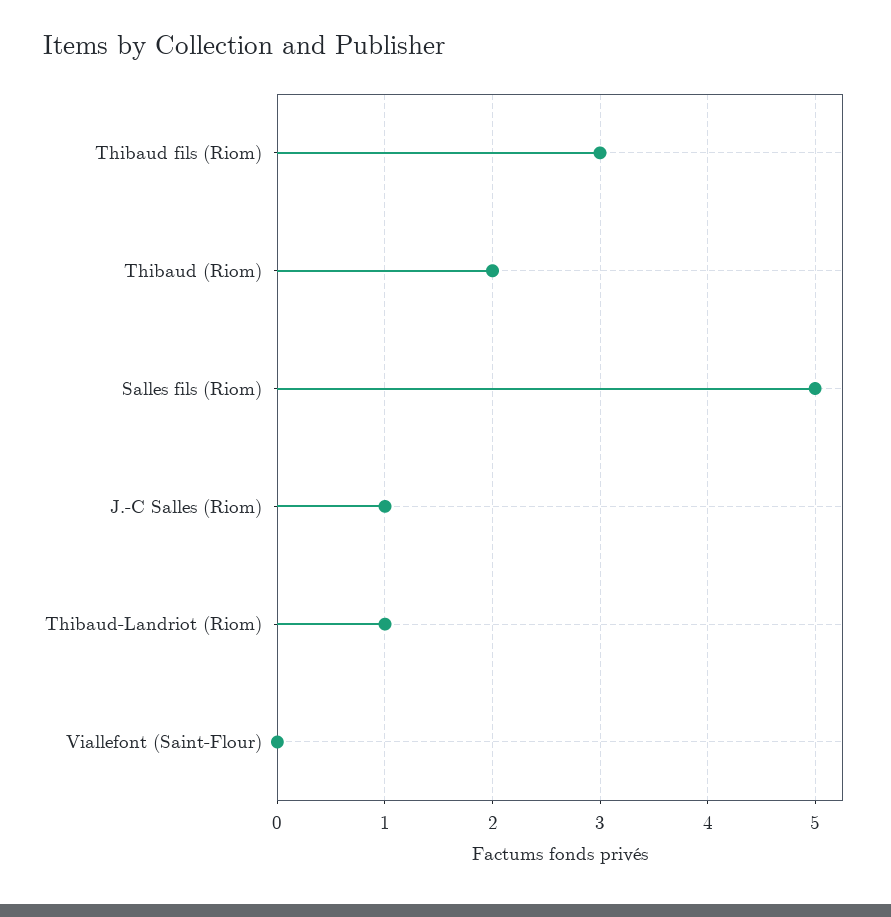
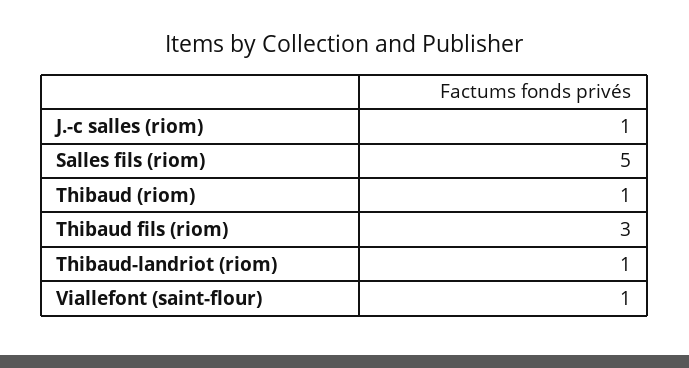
  {
    "Thibaud fils (Riom)": 3,
-   "Thibaud (Riom)": 2,
+   "Thibaud (Riom)": 1,
    "Salles fils (Riom)": 5,
    "J.-C Salles (Riom)": 1,
    "Thibaud-Landriot (Riom)": 1,
-   "Viallefont (Saint-Flour)": 0
+   "Viallefont (Saint-Flour)": 1
  }

